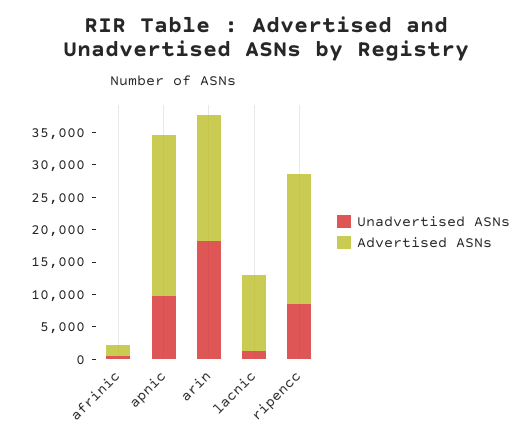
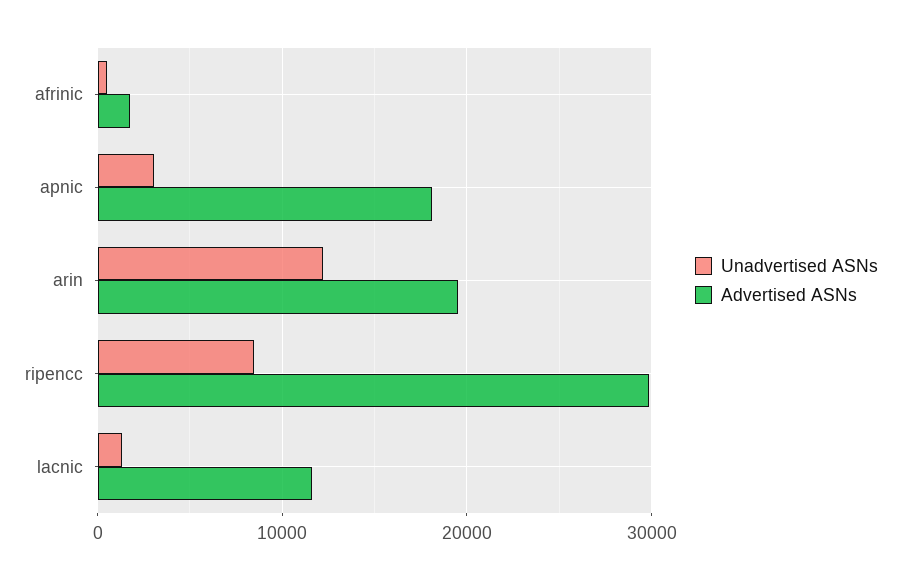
  {
    "Unadvertised ASNs": {
      "afrinic": 1000,
-     "apnic": 10000,
+     "apnic": 3000,
-     "arin": 17500,
+     "arin": 12000,
      "lacnic": 1000,
      "ripencc": 8000
    },
    "Advertised ASNs": {
      "afrinic": 2000,
-     "apnic": 25000,
+     "apnic": 18000,
      "arin": 20000,
      "lacnic": 12000,
-     "ripencc": 20000
+     "ripencc": 30000
    }
  }

